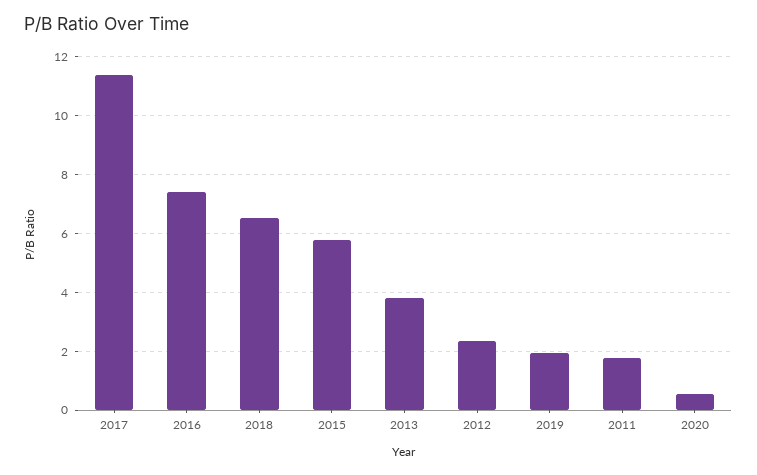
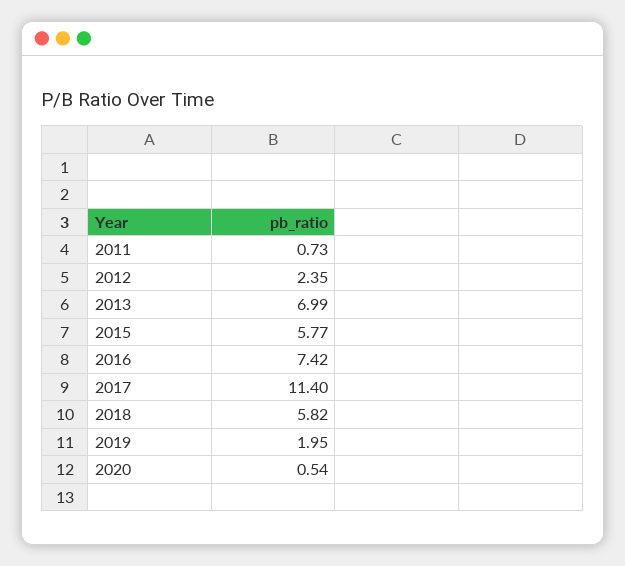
  {
    "2017": 11.4,
    "2016": 7.42,
-   "2018": 6.5,
+   "2018": 5.82,
    "2015": 5.77,
-   "2013": 3.75,
+   "2013": 6.99,
    "2012": 2.35,
    "2019": 1.95,
-   "2011": 1.75,
+   "2011": 0.73,
    "2020": 0.54
  }

